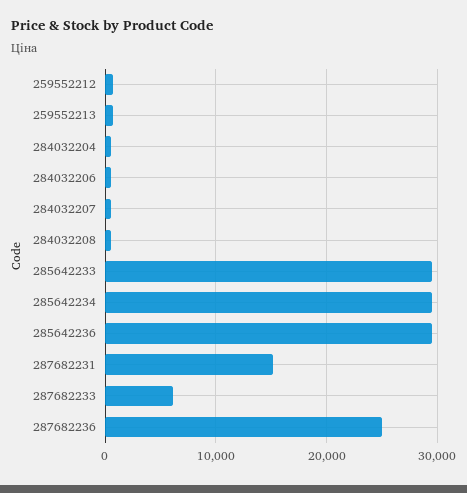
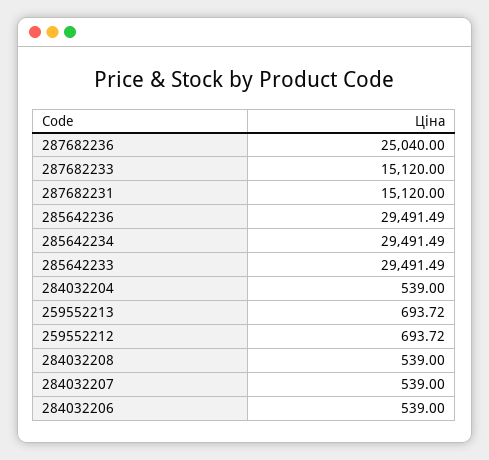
  {
    "259552212": 693.72,
    "259552213": 693.72,
    "284032204": 539,
    "284032206": 539,
    "284032207": 539,
    "284032208": 539,
    "285642233": 29491.49,
    "285642234": 29491.49,
    "285642236": 29491.49,
    "287682231": 15120,
-   "287682233": 6000,
+   "287682233": 15120,
    "287682236": 25040
  }

